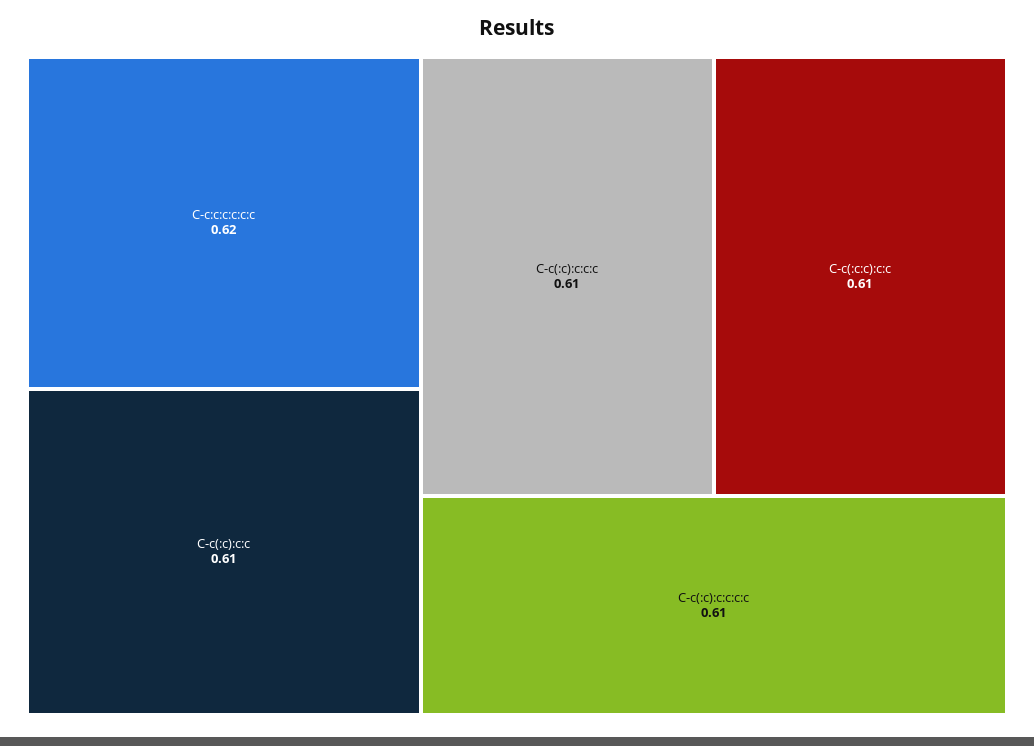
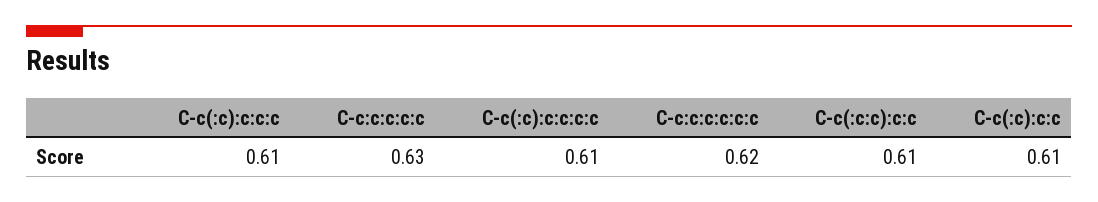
  {
    "C-c:c:c:c:c:c": 0.62,
    "C-c(:c):c:c": 0.61,
    "C-c(:c):c:c:c": 0.61,
    "C-c(:c:c):c:c": 0.61,
-   "C-c(:c):c:c:c:c": 0.61
+   "C-c(:c):c:c:c:c": 0.61,
+   "C-c:c:c:c:c": 0.63
  }

